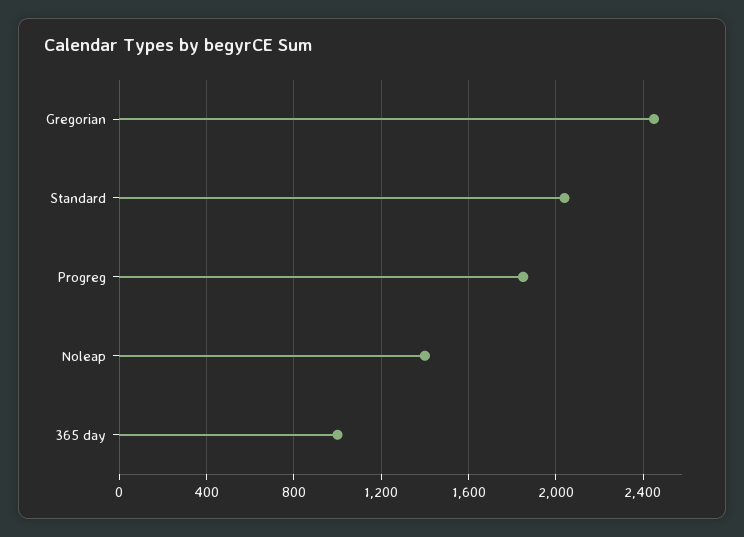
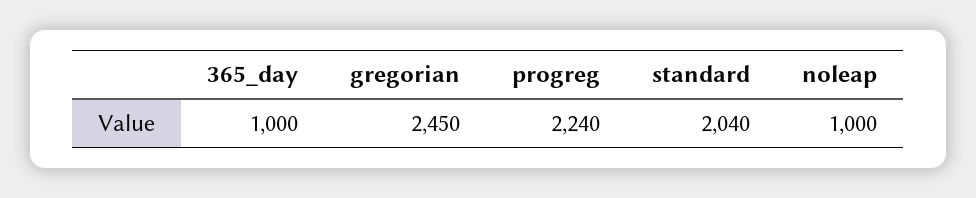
  {
    "Gregorian": 2450,
    "Standard": 2040,
-   "Progreg": 1850,
+   "Progreg": 2240,
-   "Noleap": 1400,
+   "Noleap": 1000,
    "365 day": 1000
  }

